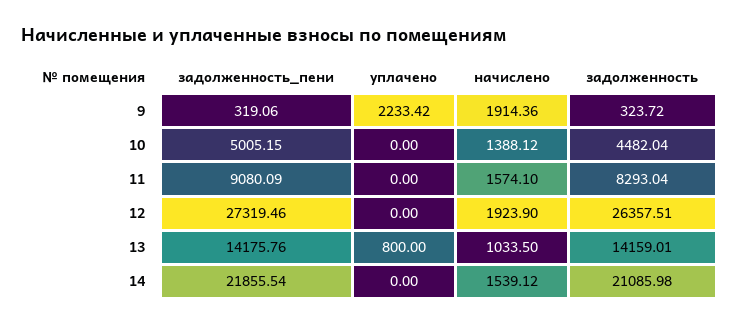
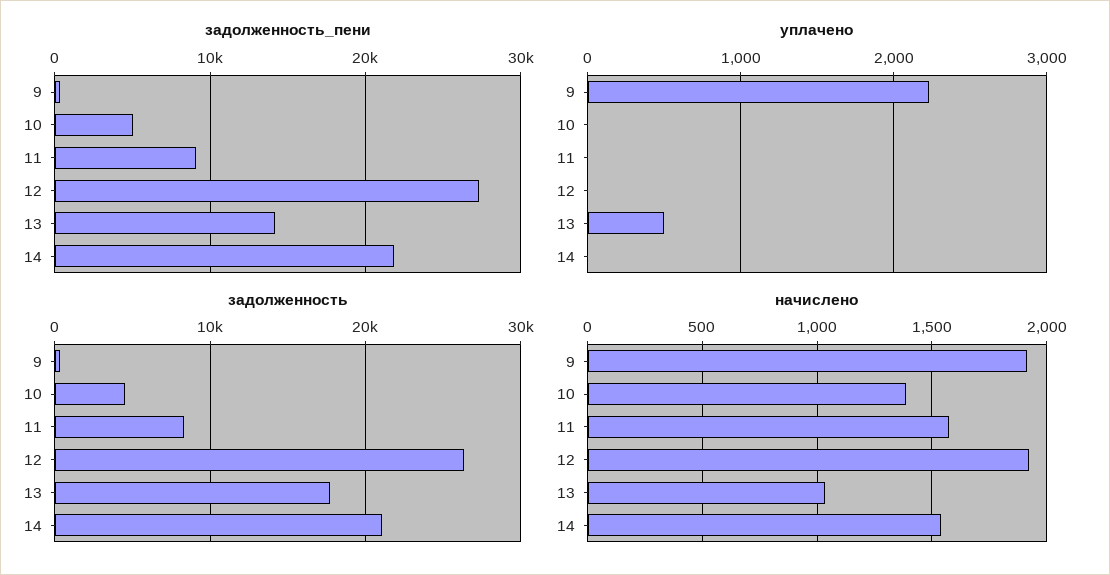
  {
    "задолженность_пени": {
      "9": 319.06,
      "10": 5005.15,
      "11": 9080.09,
      "12": 27319.46,
      "13": 14175.76,
      "14": 21855.54
    },
    "уплачено": {
      "9": 2233.42,
      "10": 0,
      "11": 0,
      "12": 0,
-     "13": 800,
+     "13": 500,
      "14": 0
    },
    "начислено": {
      "9": 1914.36,
      "10": 1388.12,
      "11": 1574.1,
      "12": 1923.9,
      "13": 1033.5,
      "14": 1539.12
    },
    "задолженность": {
      "9": 323.72,
      "10": 4482.04,
      "11": 8293.04,
      "12": 26357.51,
-     "13": 14159.01,
+     "13": 18000,
      "14": 21085.98
    }
  }

